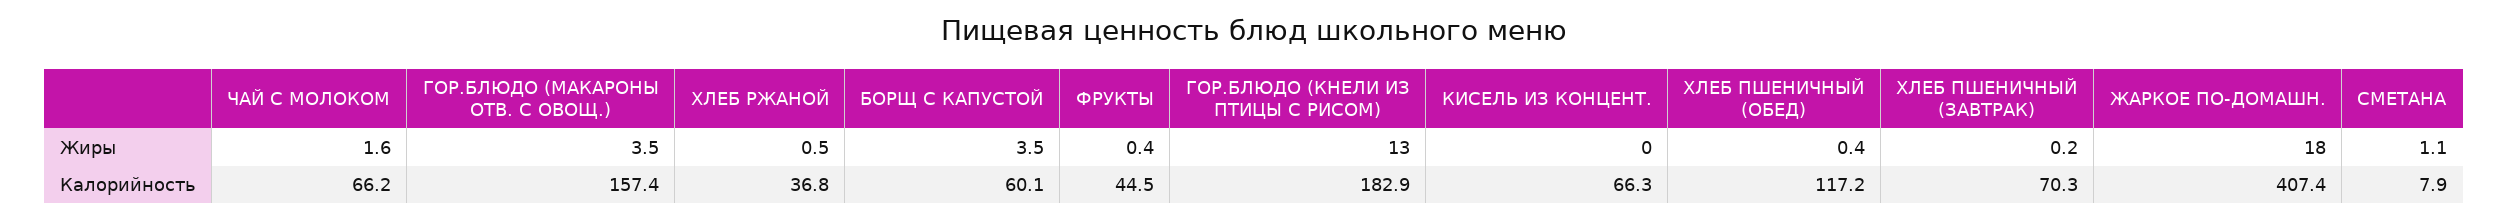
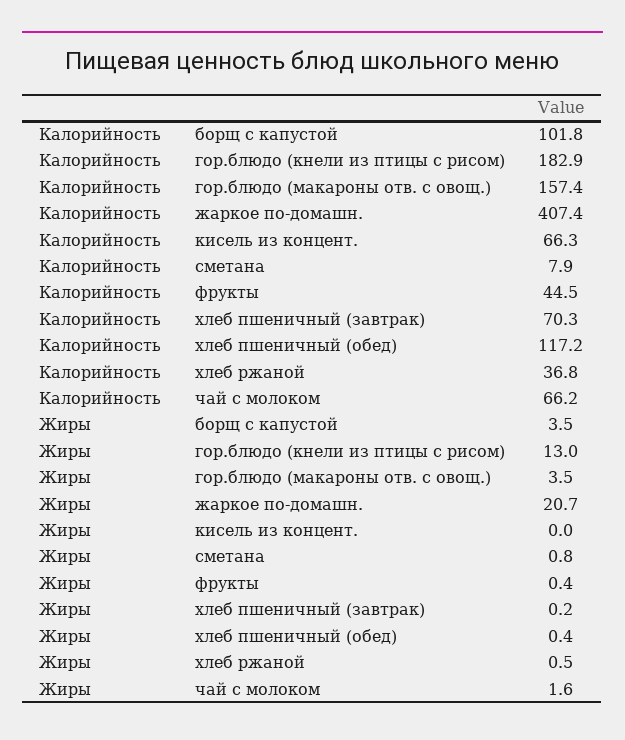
  {
    "ЧАЙ С МОЛОКОМ": {
      "Жиры": 1.6,
      "Калорийность": 66.2
    },
    "ГОР.БЛЮДО (МАКАРОНЫ ОТВ. С ОВОЩ.)": {
      "Жиры": 3.5,
      "Калорийность": 157.4
    },
    "ХЛЕБ РЖАНОЙ": {
      "Жиры": 0.5,
      "Калорийность": 36.8
    },
    "БОРЩ С КАПУСТОЙ": {
      "Жиры": 3.5,
-     "Калорийность": 60.1
+     "Калорийность": 101.8
    },
    "ФРУКТЫ": {
      "Жиры": 0.4,
      "Калорийность": 44.5
    },
    "ГОР.БЛЮДО (КНЕЛИ ИЗ ПТИЦЫ С РИСОМ)": {
      "Жиры": 13,
      "Калорийность": 182.9
    },
    "КИСЕЛЬ ИЗ КОНЦЕНТ.": {
      "Жиры": 0,
      "Калорийность": 66.3
    },
    "ХЛЕБ ПШЕНИЧНЫЙ (ОБЕД)": {
      "Жиры": 0.4,
      "Калорийность": 117.2
    },
    "ХЛЕБ ПШЕНИЧНЫЙ (ЗАВТРАК)": {
      "Жиры": 0.2,
      "Калорийность": 70.3
    },
    "ЖАРКОЕ ПО-ДОМАШН.": {
-     "Жиры": 18,
+     "Жиры": 20.7,
      "Калорийность": 407.4
    },
    "СМЕТАНА": {
-     "Жиры": 1.1,
+     "Жиры": 0.8,
      "Калорийность": 7.9
    }
  }

